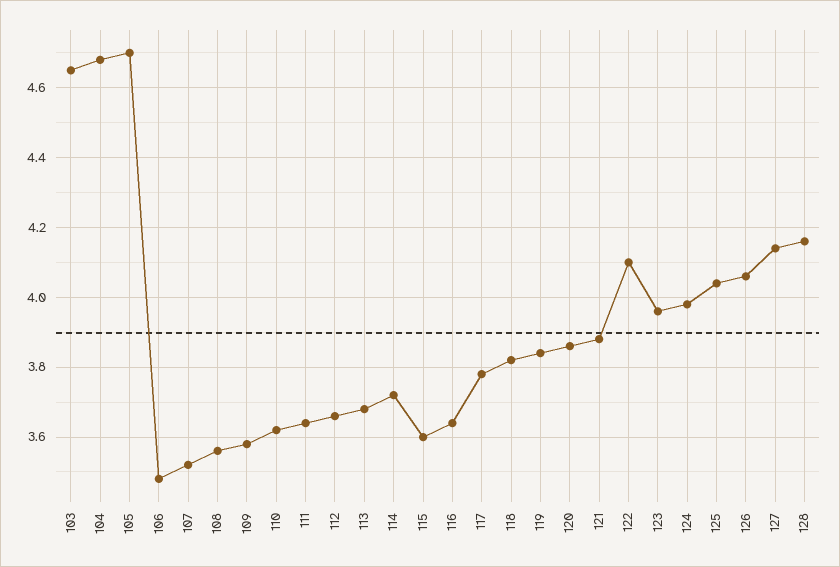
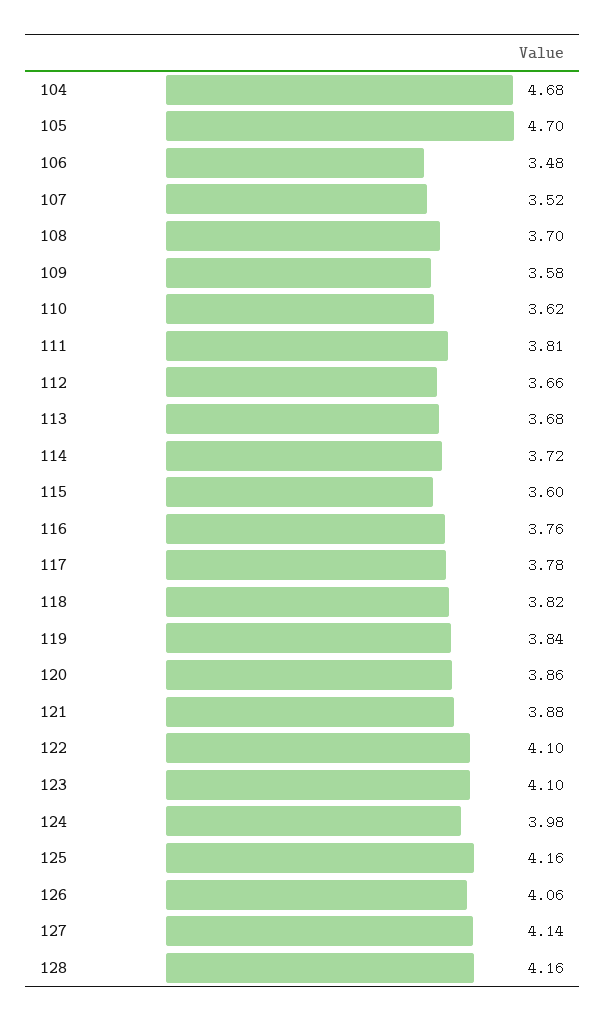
  {
-   "103": 4.65,
    "104": 4.68,
    "105": 4.7,
    "106": 3.48,
    "107": 3.52,
-   "108": 3.55,
+   "108": 3.7,
    "109": 3.58,
    "110": 3.62,
-   "111": 3.65,
+   "111": 3.81,
    "112": 3.66,
    "113": 3.68,
    "114": 3.72,
    "115": 3.6,
-   "116": 3.65,
+   "116": 3.76,
    "117": 3.78,
    "118": 3.82,
    "119": 3.84,
    "120": 3.86,
    "121": 3.88,
    "122": 4.1,
-   "123": 3.95,
+   "123": 4.1,
    "124": 3.98,
-   "125": 4.05,
+   "125": 4.16,
    "126": 4.06,
    "127": 4.14,
    "128": 4.16
  }

